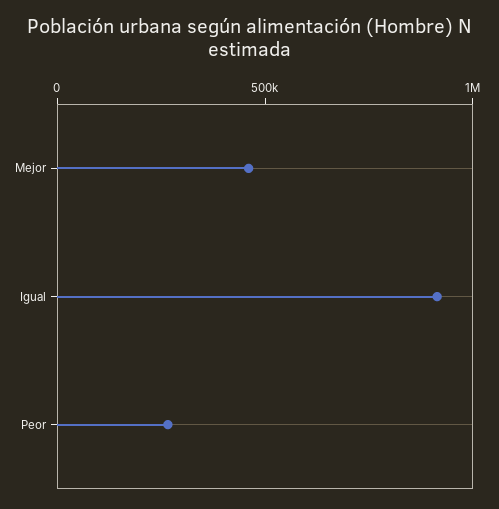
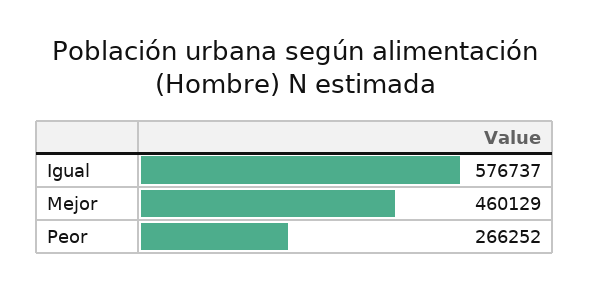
  {
    "Mejor": 460129,
-   "Igual": 900000,
+   "Igual": 576737,
    "Peor": 266252
  }

